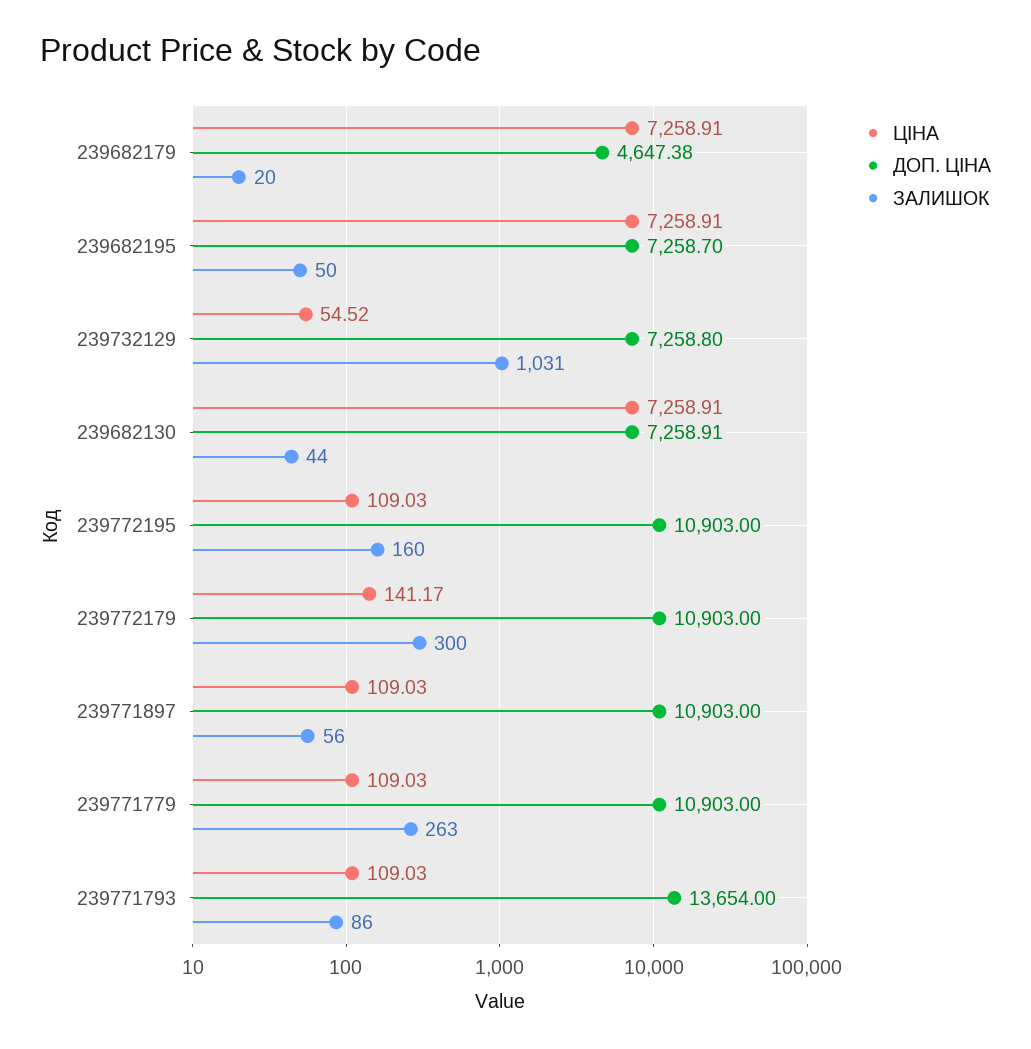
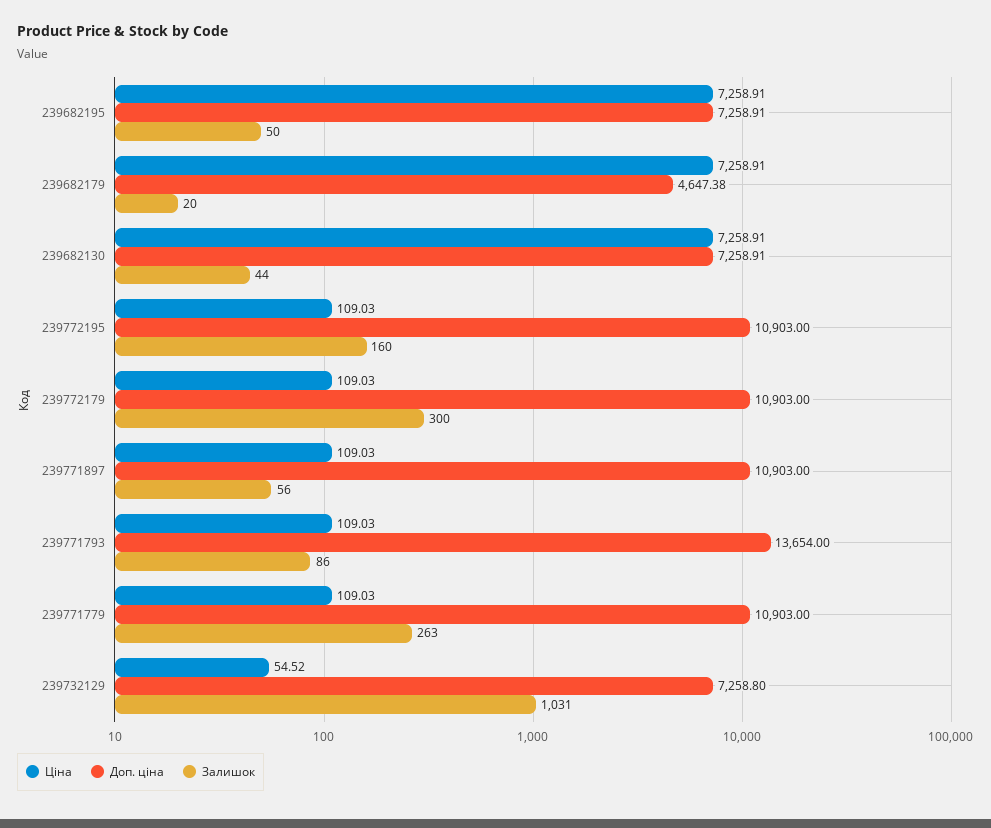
  {
    "ЦІНА": {
      "239682179": 7258.91,
      "239682195": 7258.91,
      "239732129": 54.52,
      "239682130": 7258.91,
      "239772195": 109.03,
-     "239772179": 141.17,
+     "239772179": 109.03,
      "239771897": 109.03,
      "239771779": 109.03,
      "239771793": 109.03
    },
    "ДОП. ЦІНА": {
      "239682179": 4647.38,
-     "239682195": 7258.7,
+     "239682195": 7258.91,
      "239732129": 7258.8,
      "239682130": 7258.91,
      "239772195": 10903,
      "239772179": 10903,
      "239771897": 10903,
      "239771779": 10903,
      "239771793": 13654
    },
    "ЗАЛИШОК": {
      "239682179": 20,
      "239682195": 50,
      "239732129": 1031,
      "239682130": 44,
      "239772195": 160,
      "239772179": 300,
      "239771897": 56,
      "239771779": 263,
      "239771793": 86
    }
  }

